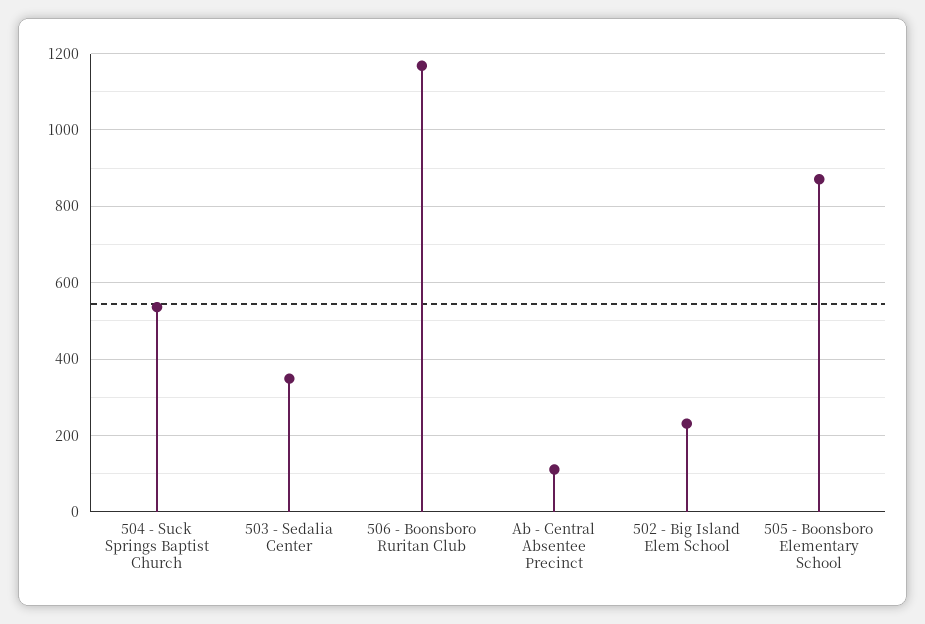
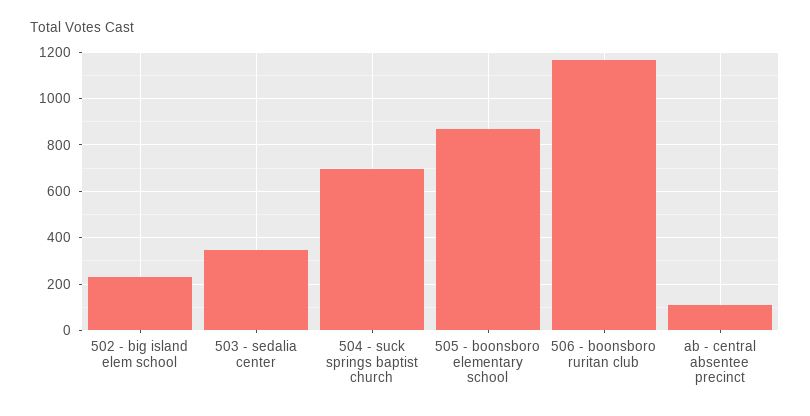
  {
-   "504 - Suck Springs Baptist Church": 540,
+   "504 - Suck Springs Baptist Church": 700,
    "503 - Sedalia Center": 340,
    "506 - Boonsboro Ruritan Club": 1160,
    "Ab - Central Absentee Precinct": 120,
    "502 - Big Island Elem School": 240,
    "505 - Boonsboro Elementary School": 880
  }

